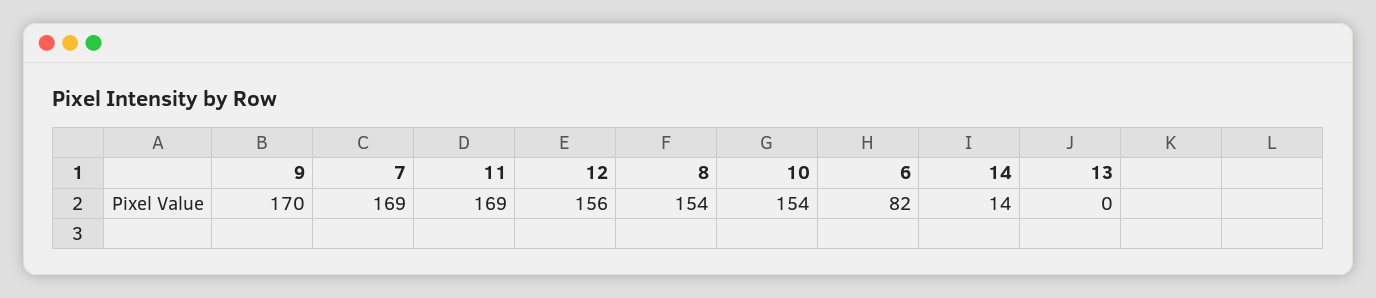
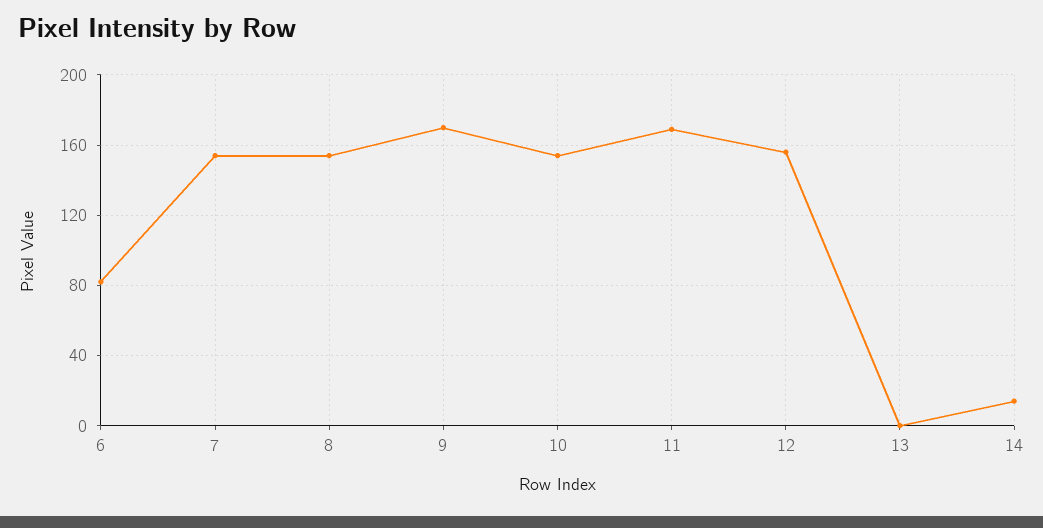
  {
    "9": 170,
-   "7": 169,
+   "7": 155,
    "11": 169,
    "12": 156,
    "8": 154,
    "10": 154,
    "6": 82,
    "14": 14,
    "13": 0
  }

